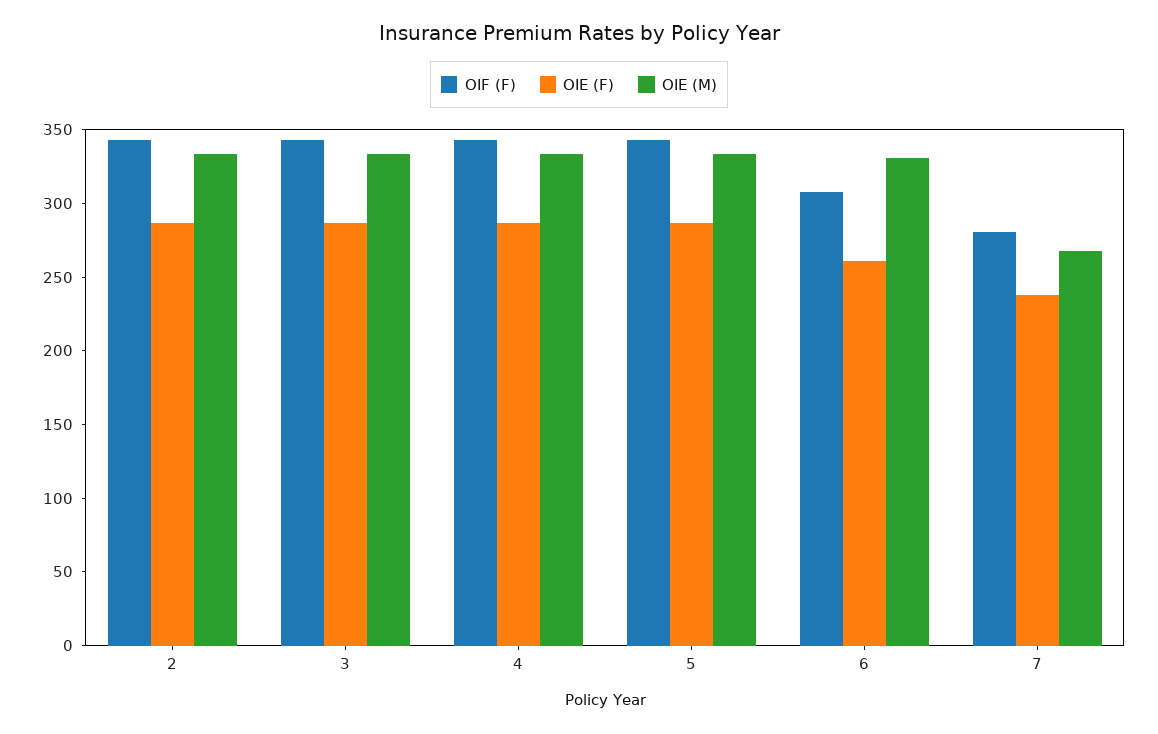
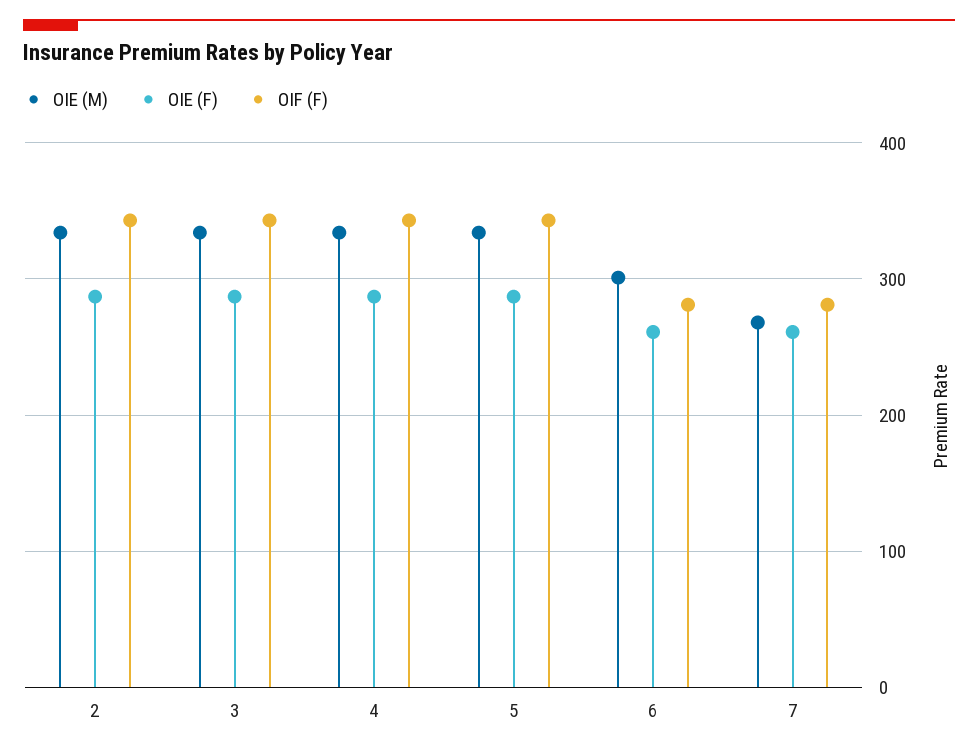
  {
    "OIF (F)": {
      "2": 340,
      "3": 340,
      "4": 340,
      "5": 340,
-     "6": 310,
+     "6": 280,
      "7": 280
    },
    "OIE (F)": {
      "2": 290,
      "3": 290,
      "4": 290,
      "5": 290,
      "6": 260,
-     "7": 240
+     "7": 260
    },
    "OIE (M)": {
      "2": 330,
      "3": 330,
      "4": 330,
      "5": 330,
-     "6": 330,
+     "6": 300,
      "7": 270
    }
  }

